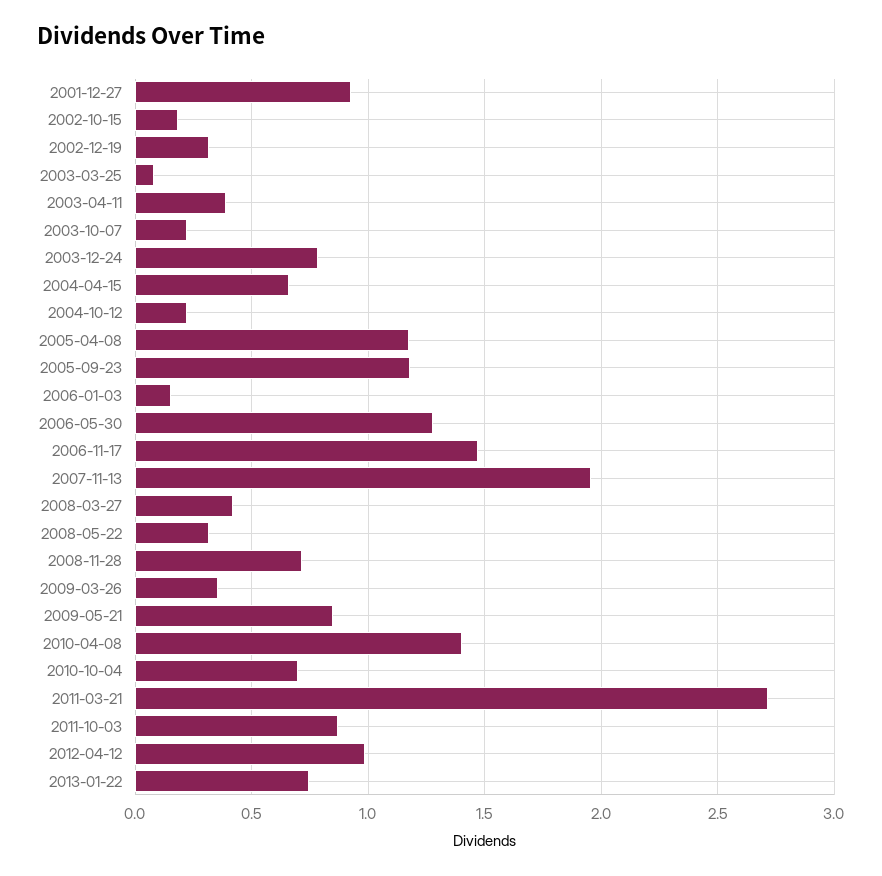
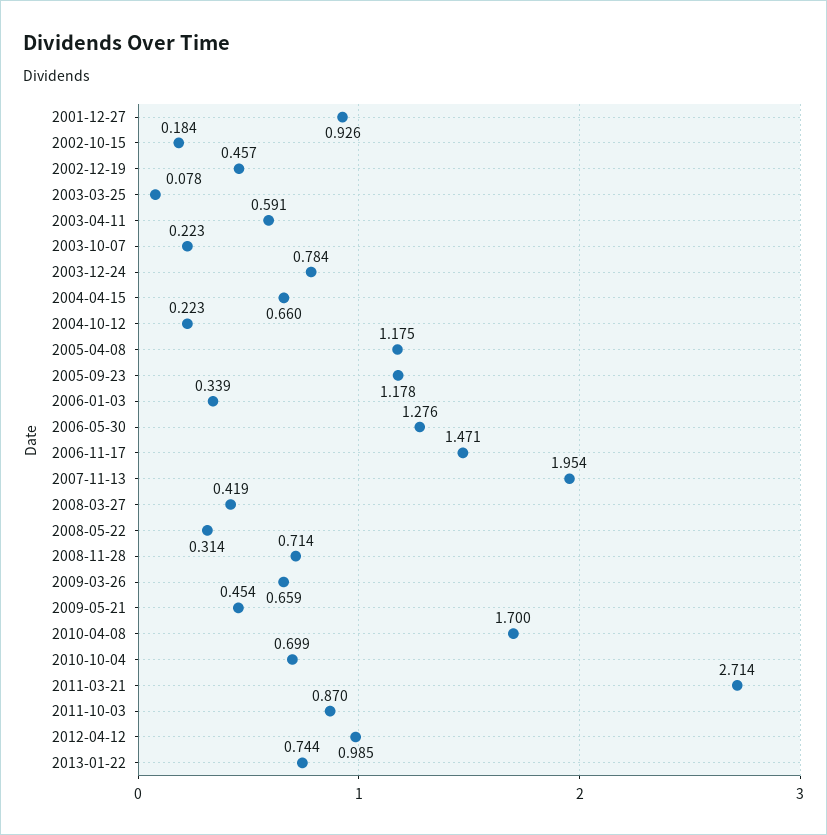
  {
    "2001-12-27": 0.926,
    "2002-10-15": 0.184,
-   "2002-12-19": 0.3,
+   "2002-12-19": 0.457,
    "2003-03-25": 0.078,
-   "2003-04-11": 0.4,
+   "2003-04-11": 0.591,
    "2003-10-07": 0.223,
    "2003-12-24": 0.784,
    "2004-04-15": 0.66,
    "2004-10-12": 0.223,
    "2005-04-08": 1.175,
    "2005-09-23": 1.178,
-   "2006-01-03": 0.15,
+   "2006-01-03": 0.339,
    "2006-05-30": 1.276,
    "2006-11-17": 1.471,
    "2007-11-13": 1.954,
    "2008-03-27": 0.419,
    "2008-05-22": 0.314,
    "2008-11-28": 0.714,
-   "2009-03-26": 0.35,
+   "2009-03-26": 0.659,
-   "2009-05-21": 0.85,
+   "2009-05-21": 0.454,
-   "2010-04-08": 1.4,
+   "2010-04-08": 1.7,
    "2010-10-04": 0.699,
    "2011-03-21": 2.714,
    "2011-10-03": 0.87,
    "2012-04-12": 0.985,
    "2013-01-22": 0.744
  }

